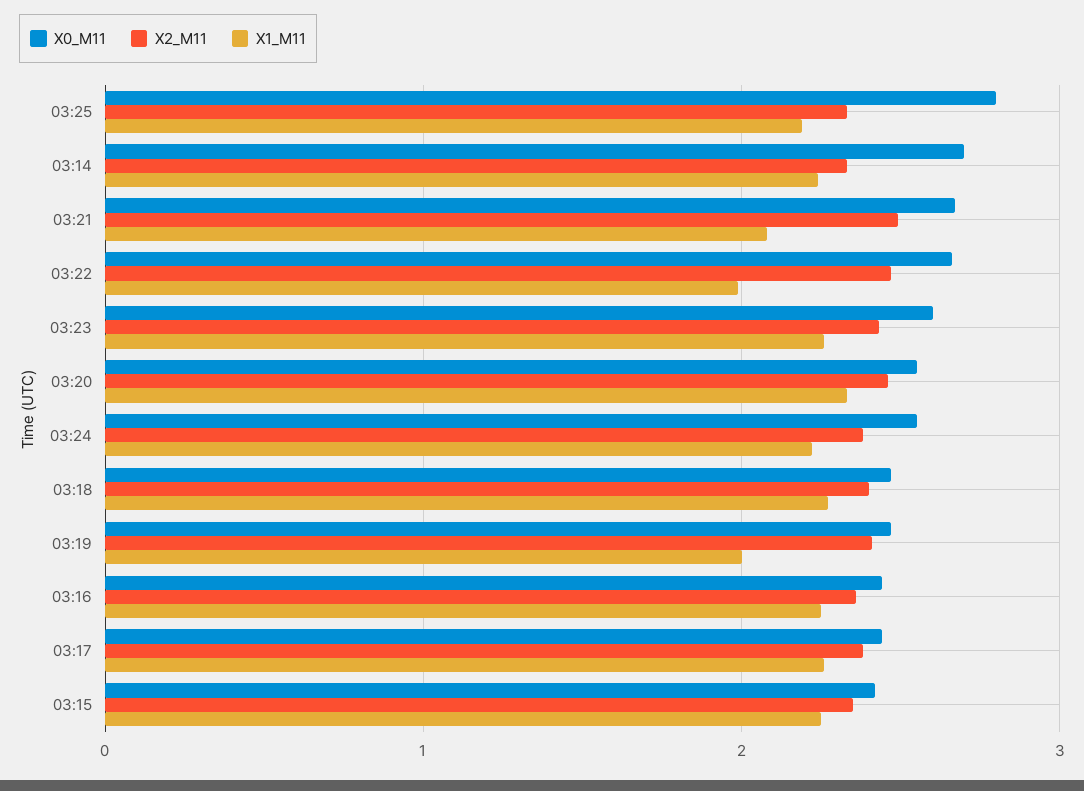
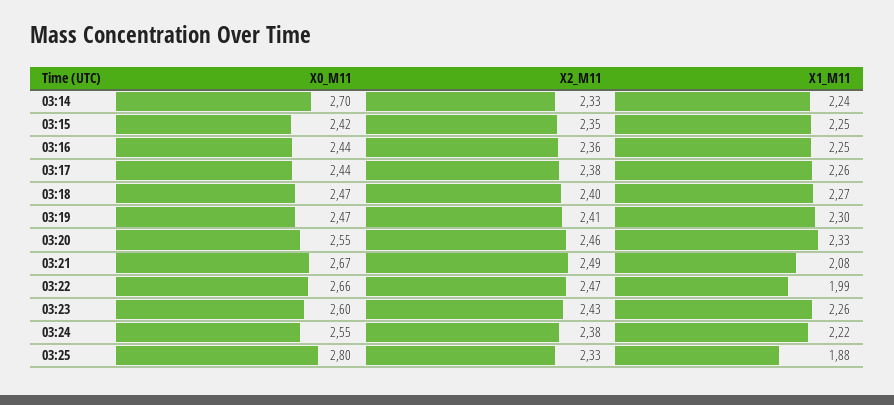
  {
    "X0_M11": {
      "03:25": 2.8,
      "03:14": 2.7,
      "03:21": 2.67,
      "03:22": 2.66,
      "03:23": 2.6,
      "03:20": 2.55,
      "03:24": 2.55,
      "03:18": 2.47,
      "03:19": 2.47,
      "03:16": 2.44,
      "03:17": 2.44,
      "03:15": 2.42
    },
    "X2_M11": {
      "03:25": 2.33,
      "03:14": 2.33,
      "03:21": 2.49,
      "03:22": 2.47,
      "03:23": 2.43,
      "03:20": 2.46,
      "03:24": 2.38,
      "03:18": 2.4,
      "03:19": 2.41,
      "03:16": 2.36,
      "03:17": 2.38,
      "03:15": 2.35
    },
    "X1_M11": {
-     "03:25": 2.2,
+     "03:25": 1.88,
      "03:14": 2.24,
      "03:21": 2.08,
      "03:22": 1.99,
      "03:23": 2.26,
      "03:20": 2.33,
      "03:24": 2.22,
      "03:18": 2.27,
-     "03:19": 2,
+     "03:19": 2.3,
      "03:16": 2.25,
      "03:17": 2.26,
      "03:15": 2.25
    }
  }

